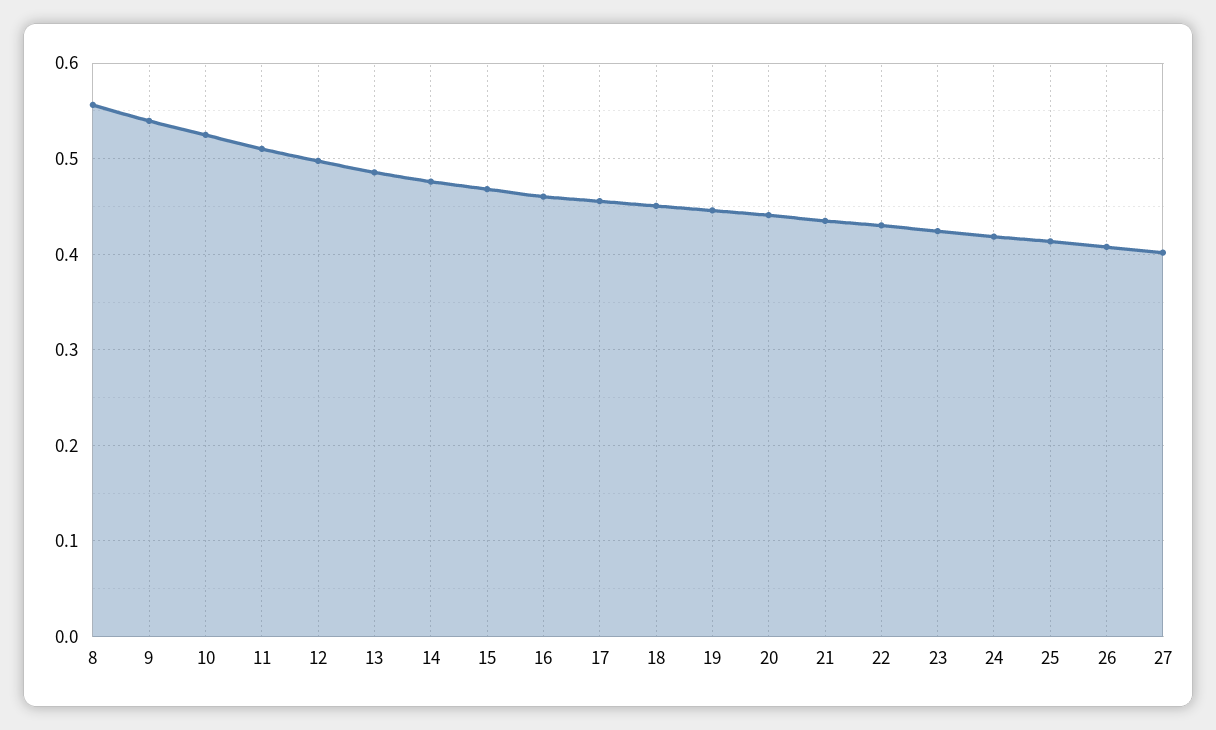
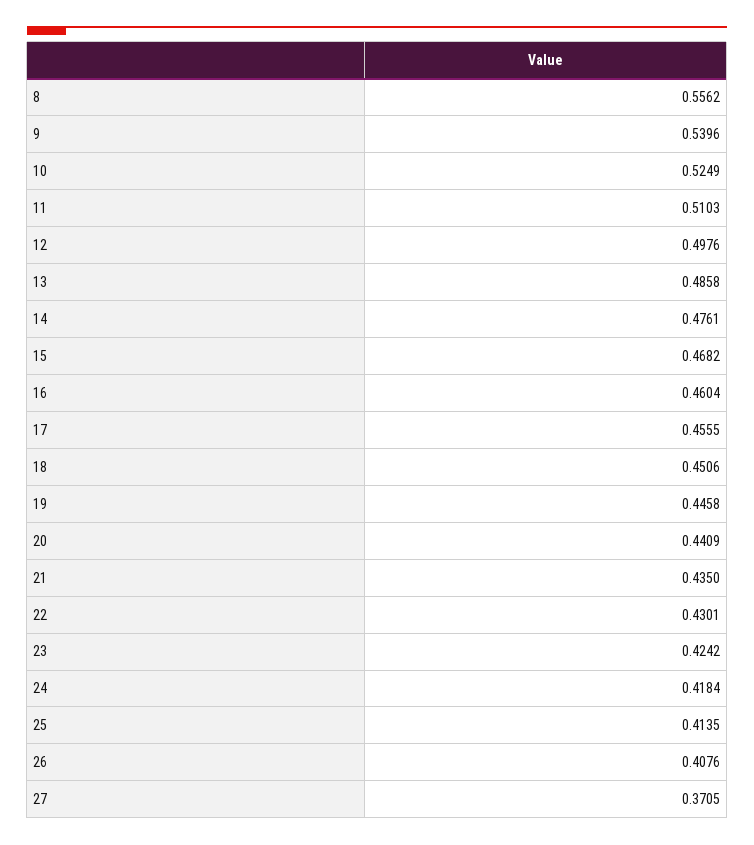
  {
    "8": 0.5562,
    "9": 0.5396,
    "10": 0.5249,
    "11": 0.5103,
    "12": 0.4976,
    "13": 0.4858,
    "14": 0.4761,
    "15": 0.4682,
    "16": 0.4604,
    "17": 0.4555,
    "18": 0.4506,
    "19": 0.4458,
    "20": 0.4409,
    "21": 0.435,
    "22": 0.4301,
    "23": 0.4242,
    "24": 0.4184,
    "25": 0.4135,
    "26": 0.4076,
-   "27": 0.4
+   "27": 0.3705
  }

